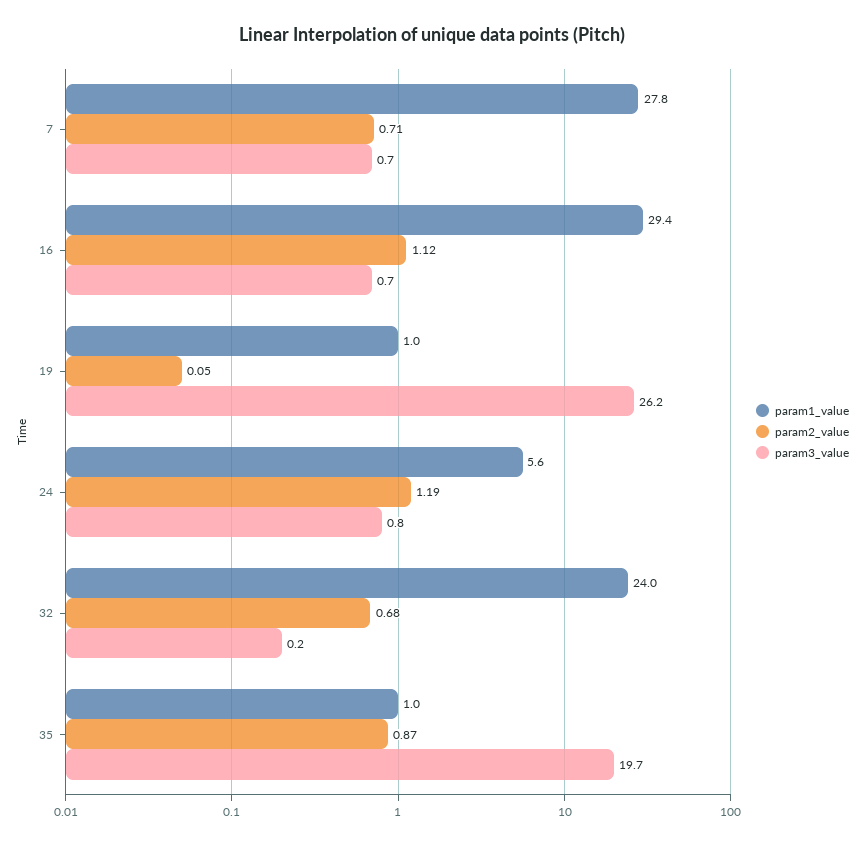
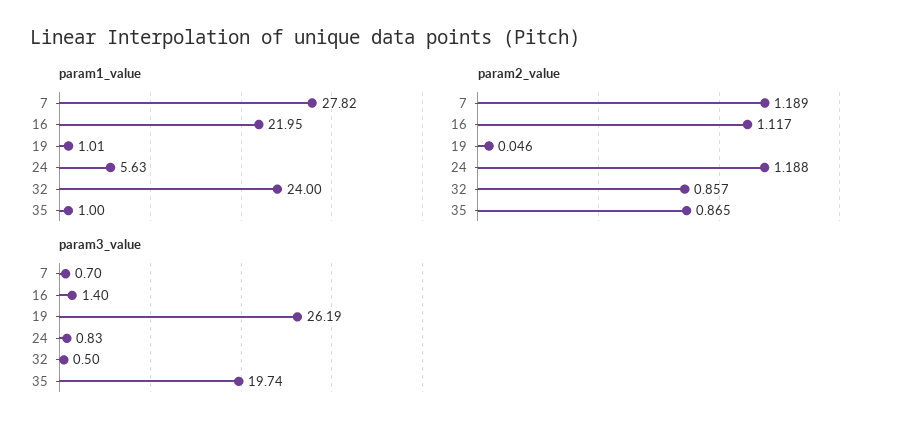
  {
    "param1_value": {
      "7": 27.82,
-     "16": 29.4,
+     "16": 21.95,
      "19": 1.01,
      "24": 5.63,
      "32": 24,
      "35": 1
    },
    "param2_value": {
-     "7": 0.71,
+     "7": 1.189,
      "16": 1.117,
      "19": 0.046,
      "24": 1.188,
-     "32": 0.68,
+     "32": 0.857,
      "35": 0.865
    },
    "param3_value": {
      "7": 0.7,
-     "16": 0.7,
+     "16": 1.4,
      "19": 26.19,
      "24": 0.83,
-     "32": 0.2,
+     "32": 0.5,
      "35": 19.74
    }
  }

